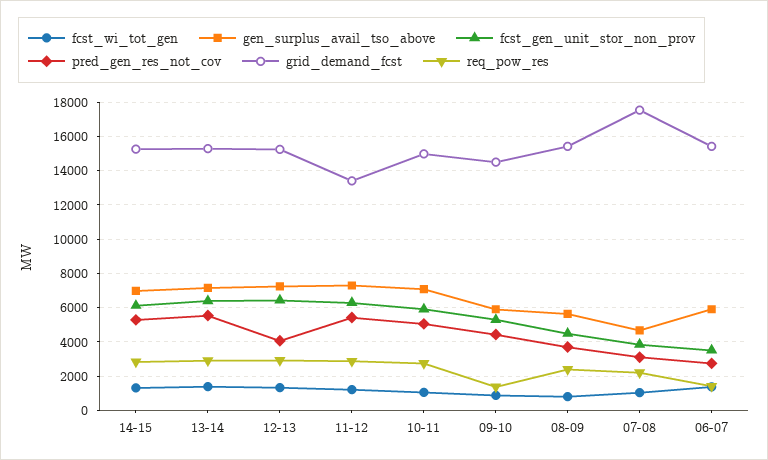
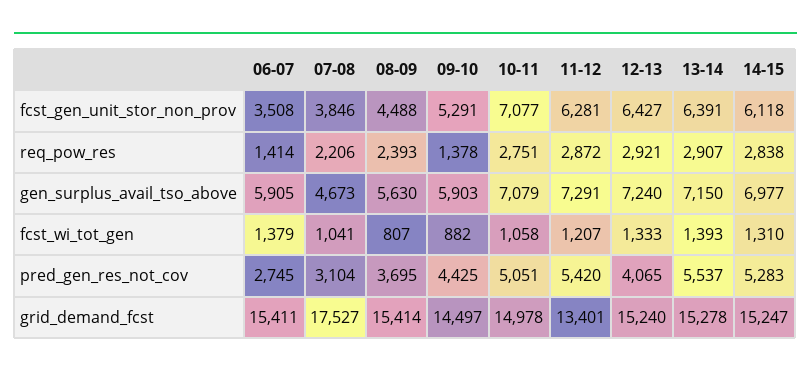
  {
    "fcst_wi_tot_gen": {
      "14-15": 1310,
      "13-14": 1393,
      "12-13": 1333,
      "11-12": 1207,
      "10-11": 1058,
      "09-10": 882,
      "08-09": 807,
      "07-08": 1041,
      "06-07": 1379
    },
    "gen_surplus_avail_tso_above": {
      "14-15": 6977,
      "13-14": 7150,
      "12-13": 7240,
      "11-12": 7291,
      "10-11": 7079,
      "09-10": 5903,
      "08-09": 5630,
      "07-08": 4673,
      "06-07": 5905
    },
    "fcst_gen_unit_stor_non_prov": {
      "14-15": 6118,
      "13-14": 6391,
      "12-13": 6427,
      "11-12": 6281,
-     "10-11": 6000,
+     "10-11": 7077,
      "09-10": 5291,
      "08-09": 4488,
      "07-08": 3846,
      "06-07": 3508
    },
    "pred_gen_res_not_cov": {
      "14-15": 5283,
      "13-14": 5537,
      "12-13": 4065,
      "11-12": 5420,
      "10-11": 5051,
      "09-10": 4425,
      "08-09": 3695,
      "07-08": 3104,
      "06-07": 2745
    },
    "grid_demand_fcst": {
      "14-15": 15247,
      "13-14": 15278,
      "12-13": 15240,
      "11-12": 13401,
      "10-11": 14978,
      "09-10": 14497,
      "08-09": 15414,
      "07-08": 17527,
      "06-07": 15411
    },
    "req_pow_res": {
      "14-15": 2838,
      "13-14": 2907,
      "12-13": 2921,
      "11-12": 2872,
      "10-11": 2751,
      "09-10": 1378,
      "08-09": 2393,
      "07-08": 2206,
      "06-07": 1414
    }
  }

